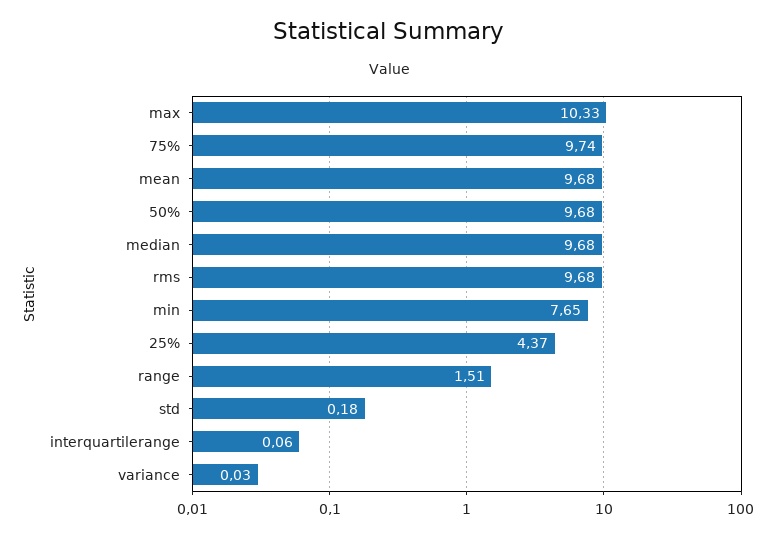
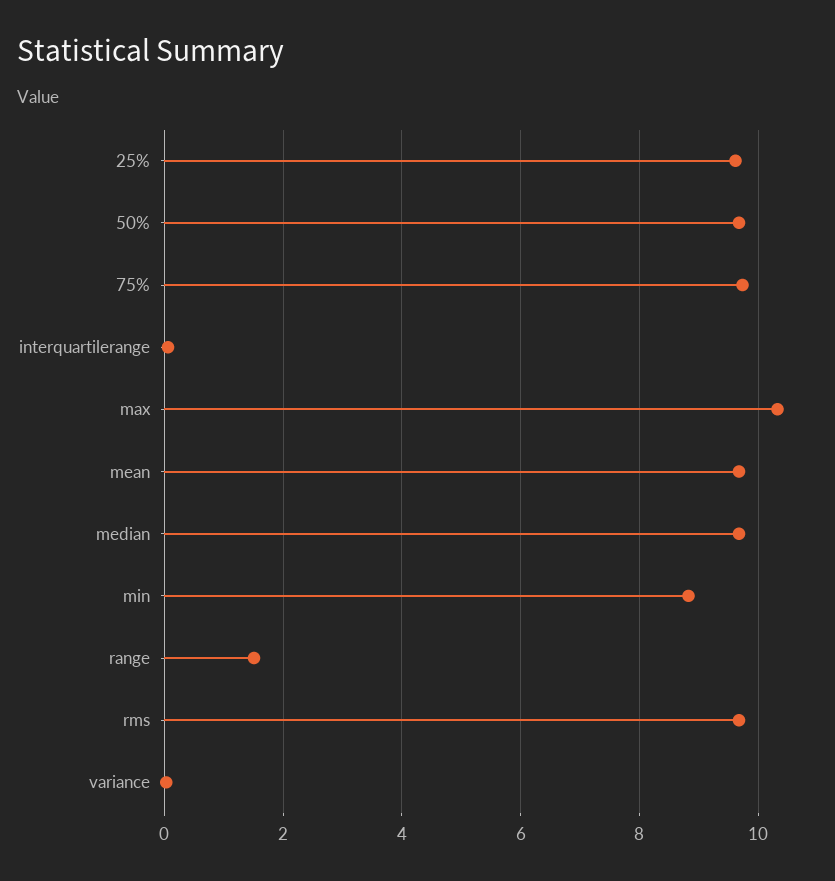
  {
    "max": 10.33,
    "75%": 9.74,
    "mean": 9.68,
    "50%": 9.68,
    "median": 9.68,
    "rms": 9.68,
-   "min": 7.65,
+   "min": 8.8,
-   "25%": 4.37,
+   "25%": 9.6,
    "range": 1.51,
-   "std": 0.18,
    "interquartilerange": 0.06,
    "variance": 0.03
  }

